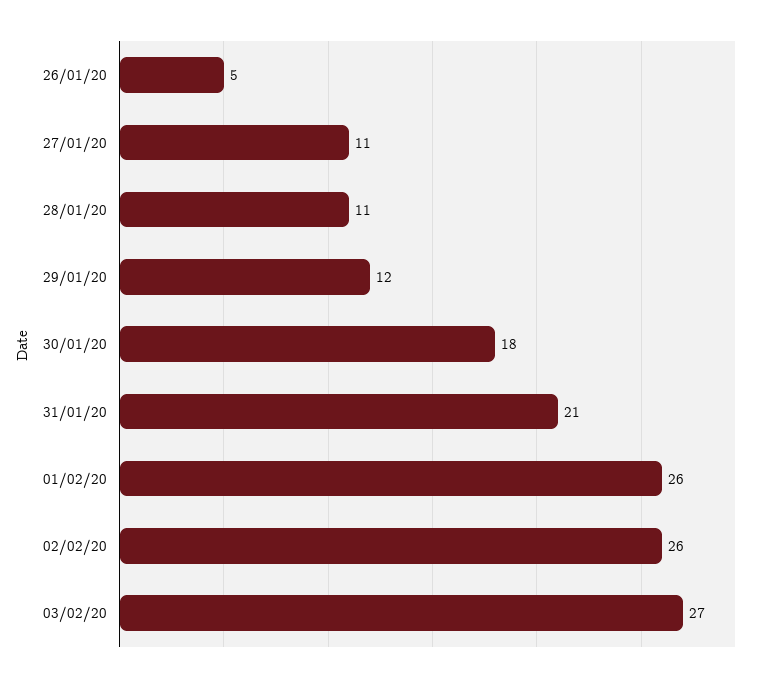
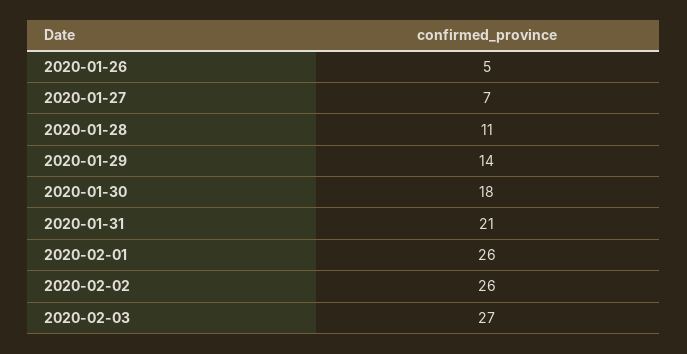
  {
    "26/01/20": 5,
-   "27/01/20": 11,
+   "27/01/20": 7,
    "28/01/20": 11,
-   "29/01/20": 12,
+   "29/01/20": 14,
    "30/01/20": 18,
    "31/01/20": 21,
    "01/02/20": 26,
    "02/02/20": 26,
    "03/02/20": 27
  }

